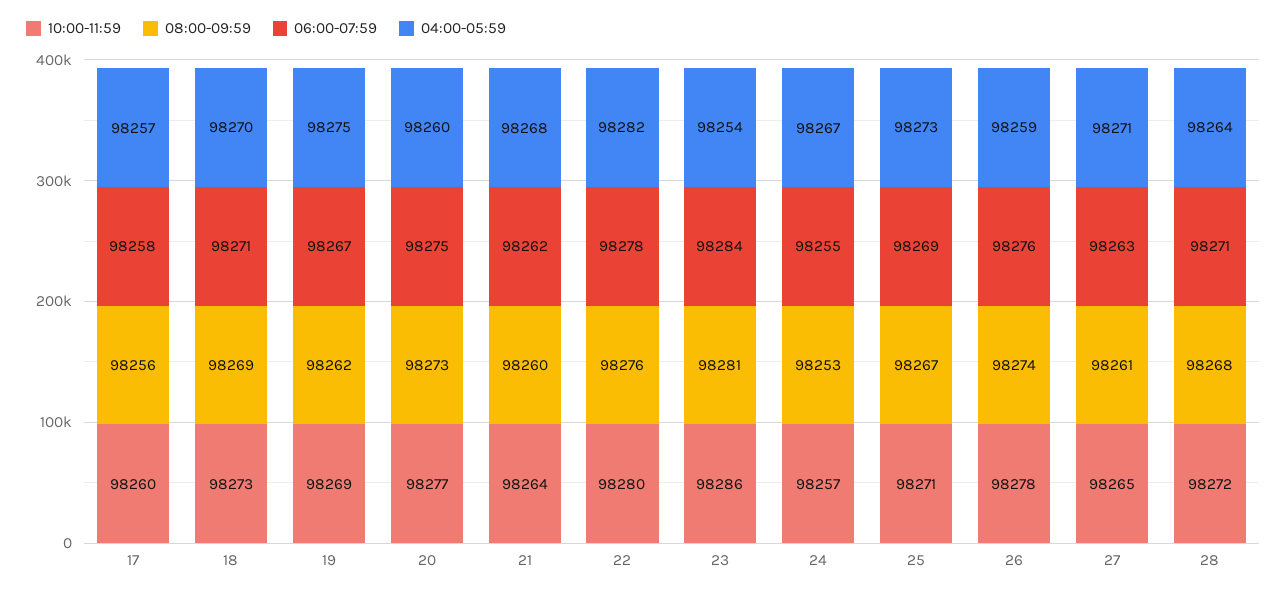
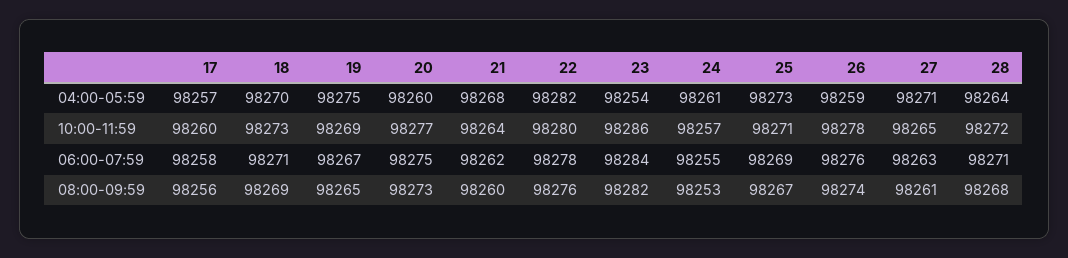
  {
    "10:00-11:59": {
      "17": 98260,
      "18": 98273,
      "19": 98269,
      "20": 98277,
      "21": 98264,
      "22": 98280,
      "23": 98286,
      "24": 98257,
      "25": 98271,
      "26": 98278,
      "27": 98265,
      "28": 98272
    },
    "08:00-09:59": {
      "17": 98256,
      "18": 98269,
-     "19": 98262,
+     "19": 98265,
      "20": 98273,
      "21": 98260,
      "22": 98276,
-     "23": 98281,
+     "23": 98282,
      "24": 98253,
      "25": 98267,
      "26": 98274,
      "27": 98261,
      "28": 98268
    },
    "06:00-07:59": {
      "17": 98258,
      "18": 98271,
      "19": 98267,
      "20": 98275,
      "21": 98262,
      "22": 98278,
      "23": 98284,
      "24": 98255,
      "25": 98269,
      "26": 98276,
      "27": 98263,
      "28": 98271
    },
    "04:00-05:59": {
      "17": 98257,
      "18": 98270,
      "19": 98275,
      "20": 98260,
      "21": 98268,
      "22": 98282,
      "23": 98254,
-     "24": 98267,
+     "24": 98261,
      "25": 98273,
      "26": 98259,
      "27": 98271,
      "28": 98264
    }
  }

